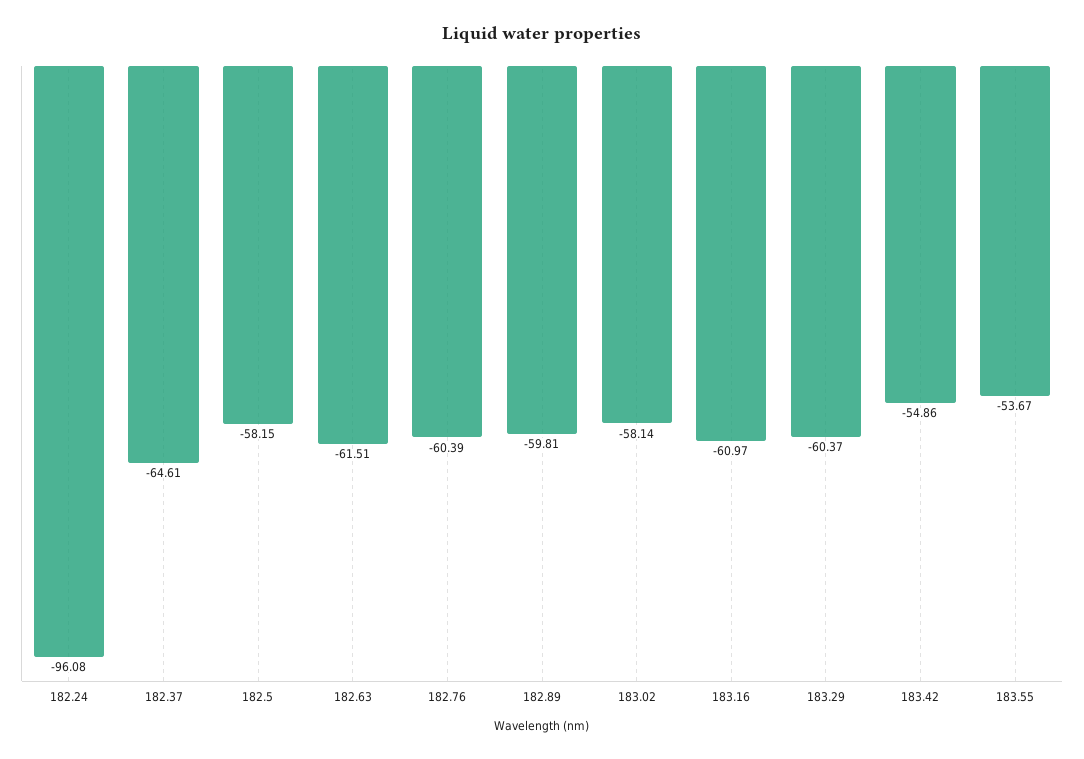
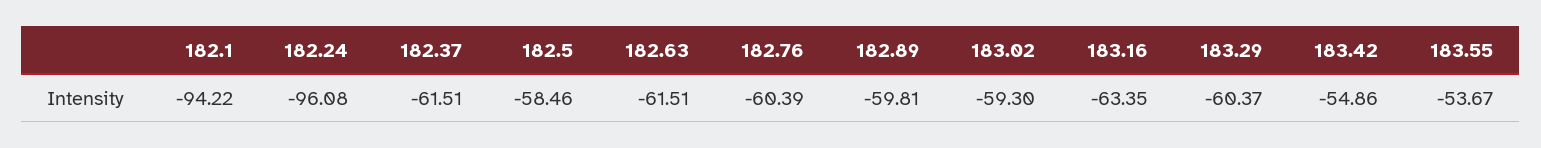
  {
    "182.24": -96.08,
-   "182.37": -64.61,
+   "182.37": -61.51,
-   "182.5": -58.15,
+   "182.5": -58.46,
    "182.63": -61.51,
    "182.76": -60.39,
    "182.89": -59.81,
-   "183.02": -58.14,
+   "183.02": -59.3,
-   "183.16": -60.97,
+   "183.16": -63.35,
    "183.29": -60.37,
    "183.42": -54.86,
-   "183.55": -53.67
+   "183.55": -53.67,
+   "182.1": -94.22
  }

